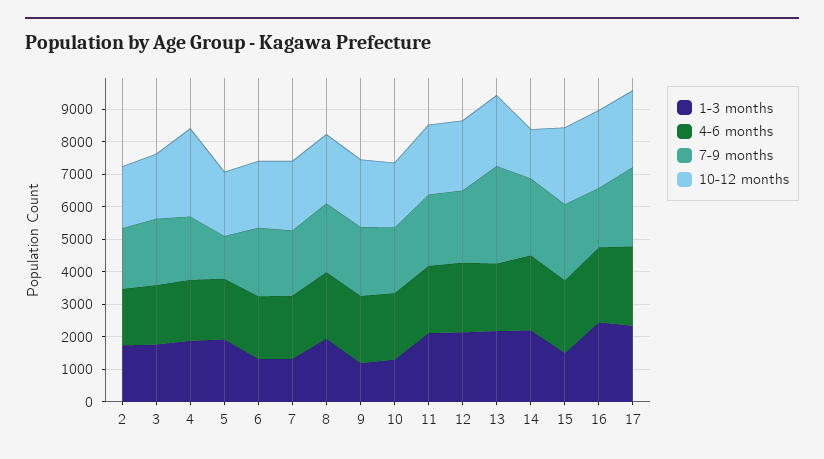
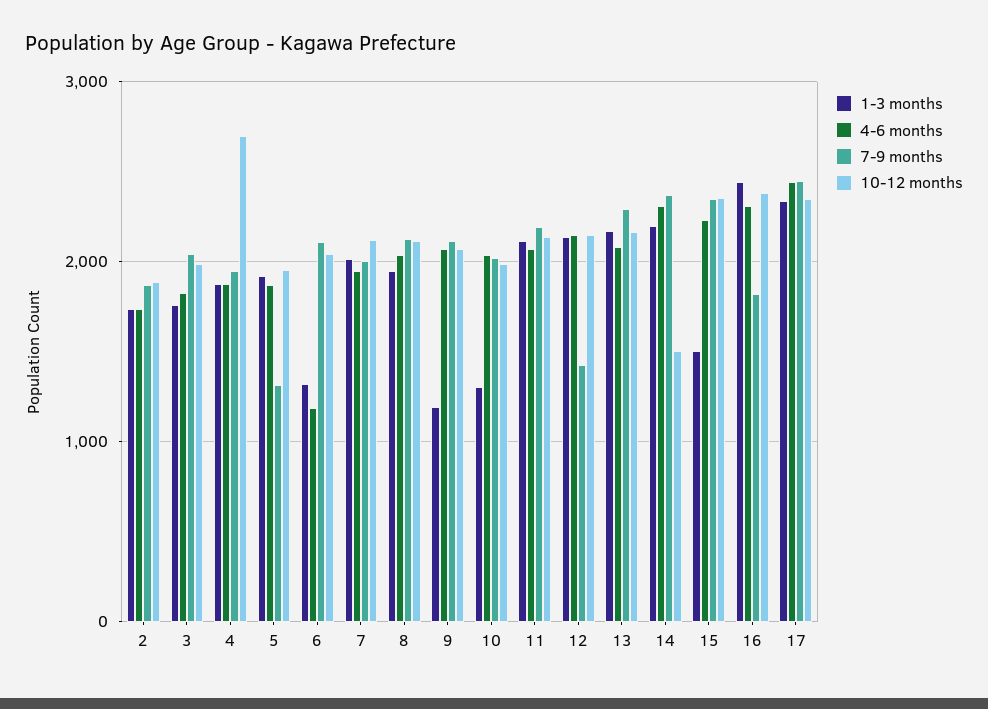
  {
    "1-3 months": {
      "2": 1700,
      "3": 1800,
      "4": 1900,
      "5": 1900,
      "6": 1300,
-     "7": 1250,
+     "7": 2000,
      "8": 1900,
      "9": 1200,
      "10": 1300,
      "11": 2100,
      "12": 2100,
      "13": 2200,
      "14": 2200,
      "15": 1500,
      "16": 2400,
      "17": 2300
    },
    "4-6 months": {
      "2": 1700,
      "3": 1800,
      "4": 1900,
      "5": 1900,
-     "6": 2000,
+     "6": 1200,
      "7": 1900,
      "8": 2000,
      "9": 2100,
      "10": 2000,
      "11": 2100,
      "12": 2100,
      "13": 2100,
      "14": 2300,
      "15": 2200,
      "16": 2300,
      "17": 2400
    },
    "7-9 months": {
      "2": 1900,
      "3": 2000,
      "4": 2000,
      "5": 1300,
      "6": 2100,
      "7": 2000,
      "8": 2100,
      "9": 2100,
      "10": 2000,
      "11": 2200,
-     "12": 2250,
+     "12": 1400,
-     "13": 3000,
+     "13": 2300,
      "14": 2400,
      "15": 2300,
      "16": 1800,
      "17": 2400
    },
    "10-12 months": {
      "2": 1900,
      "3": 2000,
      "4": 2700,
      "5": 2000,
      "6": 2000,
      "7": 2100,
      "8": 2100,
      "9": 2100,
      "10": 2000,
      "11": 2100,
      "12": 2100,
      "13": 2200,
      "14": 1500,
      "15": 2400,
      "16": 2400,
      "17": 2400
    }
  }

